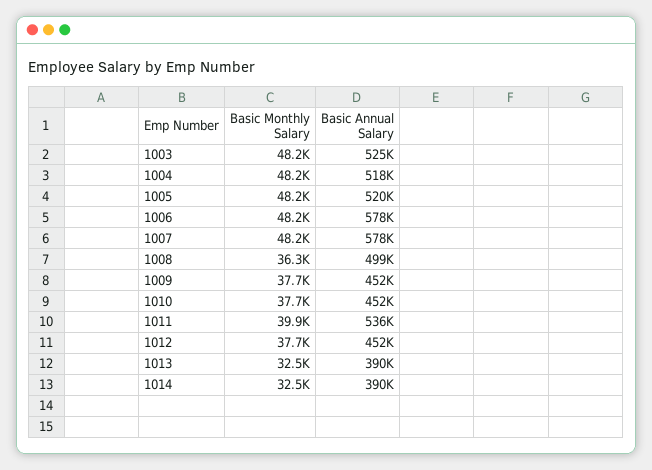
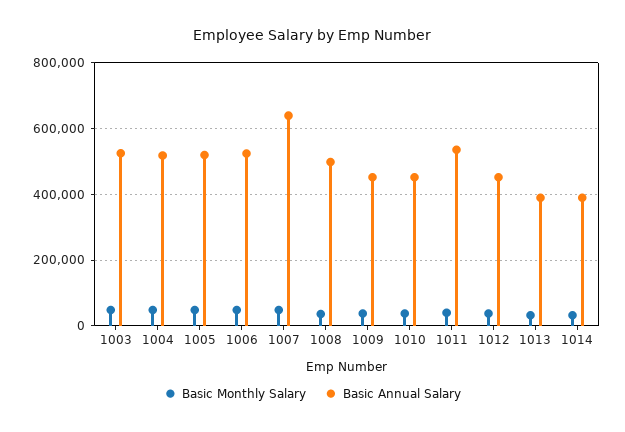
  {
    "Basic Monthly Salary": {
      "1003": 48200,
      "1004": 48200,
      "1005": 48200,
      "1006": 48200,
      "1007": 48200,
      "1008": 36300,
      "1009": 37700,
      "1010": 37700,
      "1011": 39900,
      "1012": 37700,
      "1013": 32500,
      "1014": 32500
    },
    "Basic Annual Salary": {
      "1003": 525000,
      "1004": 518000,
      "1005": 520000,
-     "1006": 578000,
+     "1006": 520000,
-     "1007": 578000,
+     "1007": 640000,
      "1008": 499000,
      "1009": 452000,
      "1010": 452000,
      "1011": 536000,
      "1012": 452000,
      "1013": 390000,
      "1014": 390000
    }
  }

